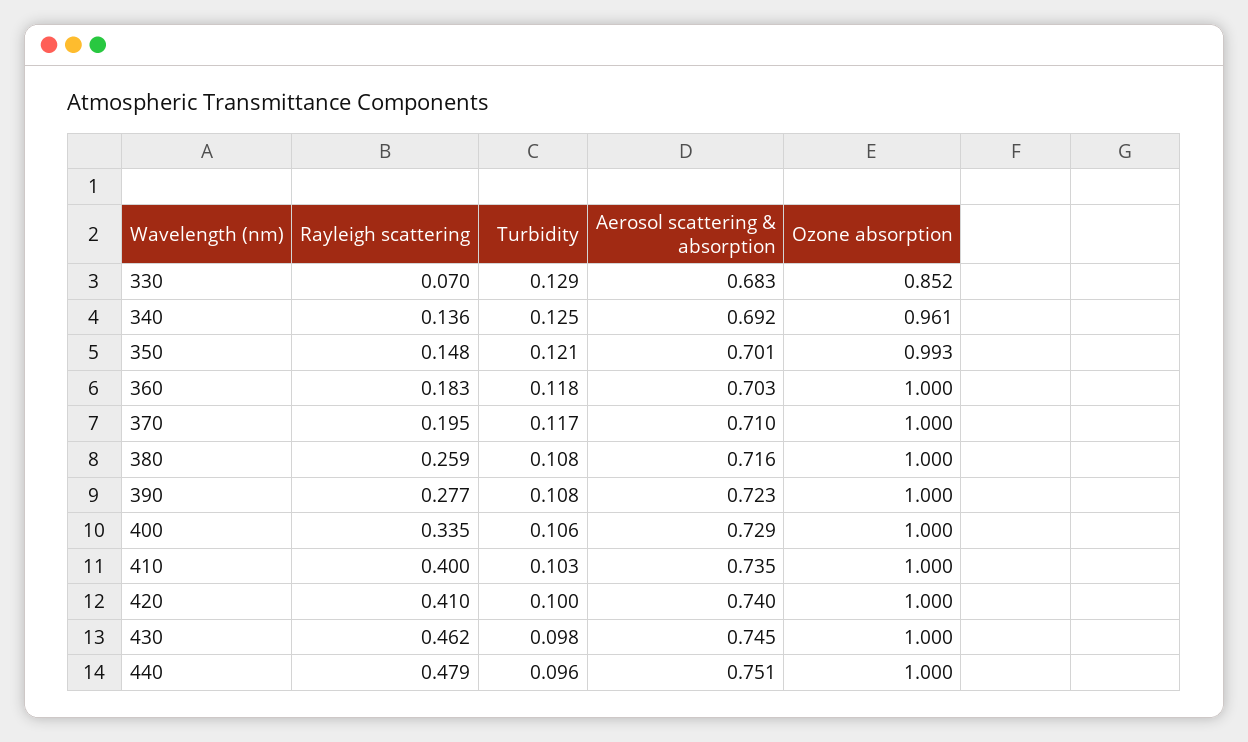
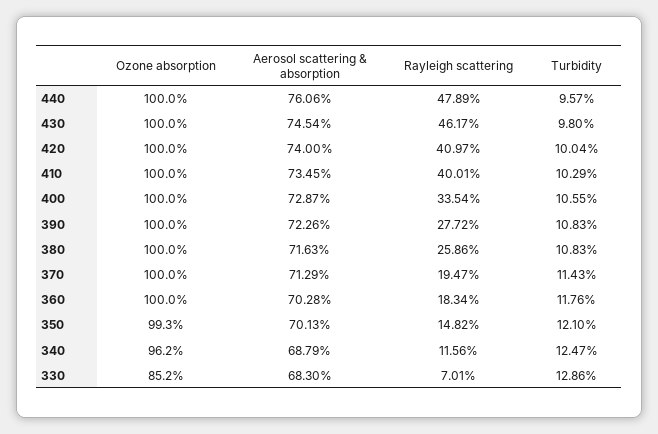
  {
    "Rayleigh scattering": {
      "330": 0.0701,
-     "340": 0.136,
+     "340": 0.1156,
      "350": 0.1482,
      "360": 0.1834,
      "370": 0.1947,
      "380": 0.2586,
      "390": 0.2772,
      "400": 0.3354,
      "410": 0.4001,
      "420": 0.4097,
      "430": 0.4617,
      "440": 0.4789
    },
    "Turbidity": {
      "330": 0.1286,
      "340": 0.1247,
      "350": 0.121,
      "360": 0.1176,
-     "370": 0.117,
+     "370": 0.1143,
      "380": 0.1083,
      "390": 0.1083,
      "400": 0.1055,
      "410": 0.1029,
      "420": 0.1004,
      "430": 0.098,
      "440": 0.0957
    },
    "Aerosol scattering & absorption": {
      "330": 0.683,
-     "340": 0.692,
+     "340": 0.6879,
      "350": 0.7013,
      "360": 0.7028,
-     "370": 0.71,
+     "370": 0.7129,
      "380": 0.7163,
      "390": 0.7226,
      "400": 0.7287,
      "410": 0.7345,
      "420": 0.74,
      "430": 0.7454,
-     "440": 0.751
+     "440": 0.7606
    },
    "Ozone absorption": {
      "330": 0.852,
-     "340": 0.961,
+     "340": 0.962,
      "350": 0.993,
      "360": 1,
      "370": 1,
      "380": 1,
      "390": 1,
      "400": 1,
      "410": 1,
      "420": 1,
      "430": 1,
      "440": 1
    }
  }

